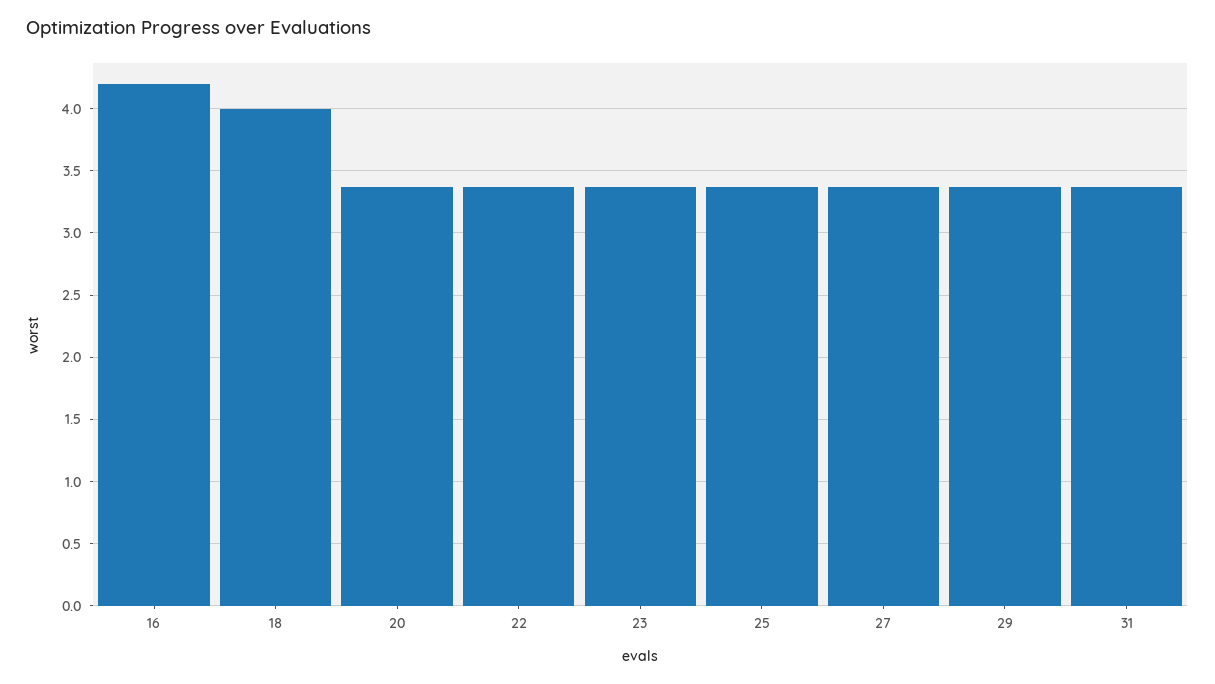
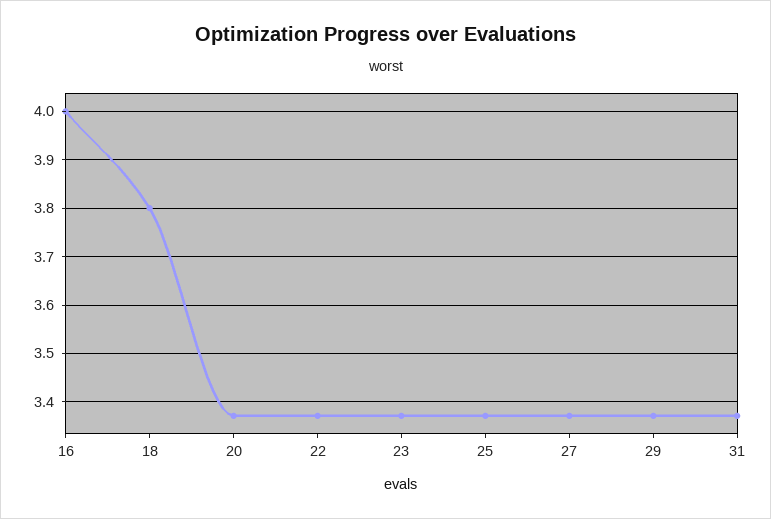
  {
-   "16": 4.2,
+   "16": 4,
-   "18": 4,
+   "18": 3.8,
    "20": 3.38,
    "22": 3.38,
    "23": 3.38,
    "25": 3.38,
    "27": 3.38,
    "29": 3.38,
    "31": 3.38
  }

